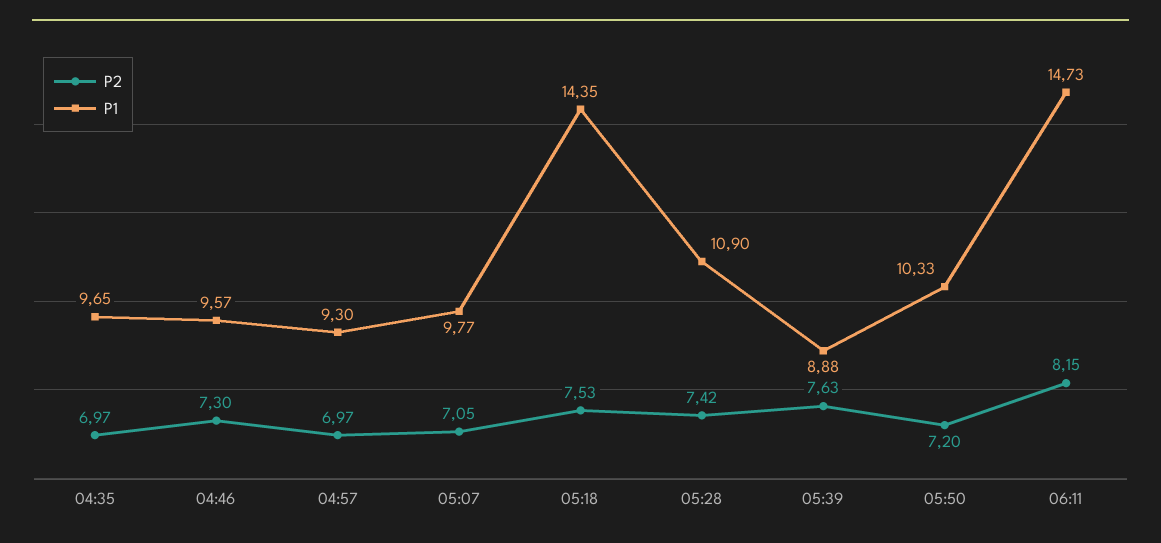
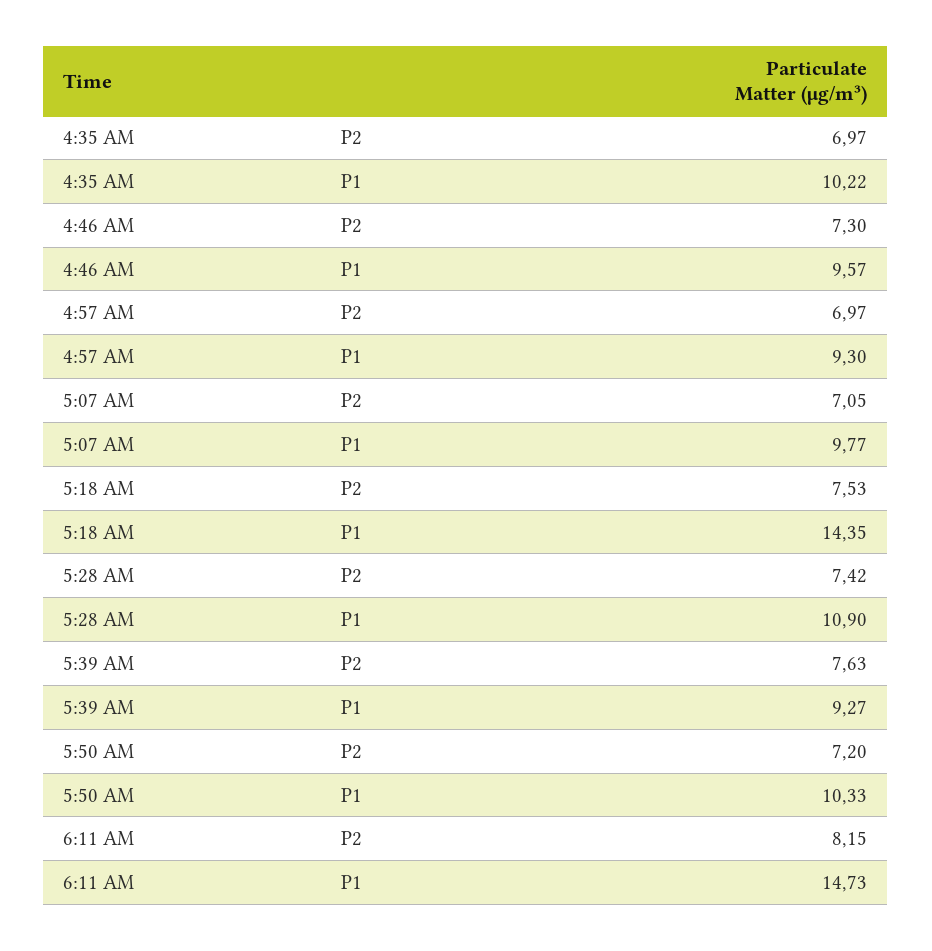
  {
    "P2": {
      "04:35": 6.97,
      "04:46": 7.3,
      "04:57": 6.97,
      "05:07": 7.05,
      "05:18": 7.53,
      "05:28": 7.42,
      "05:39": 7.63,
      "05:50": 7.2,
      "06:11": 8.15
    },
    "P1": {
-     "04:35": 9.65,
+     "04:35": 10.22,
      "04:46": 9.57,
      "04:57": 9.3,
      "05:07": 9.77,
      "05:18": 14.35,
      "05:28": 10.9,
-     "05:39": 8.88,
+     "05:39": 9.27,
      "05:50": 10.33,
      "06:11": 14.73
    }
  }

